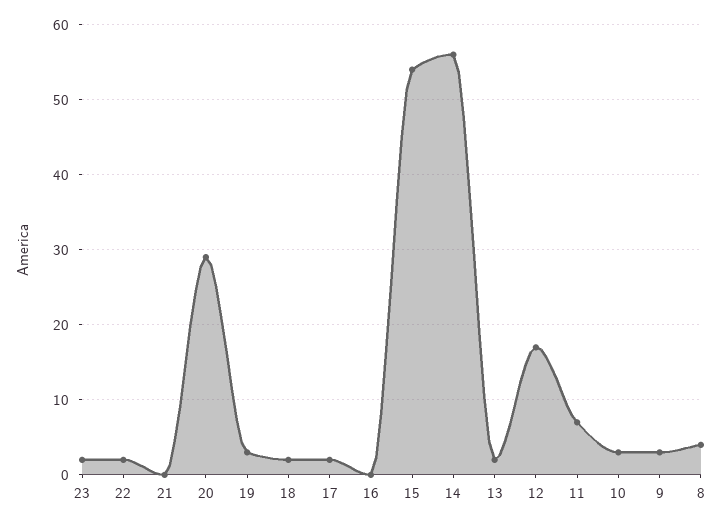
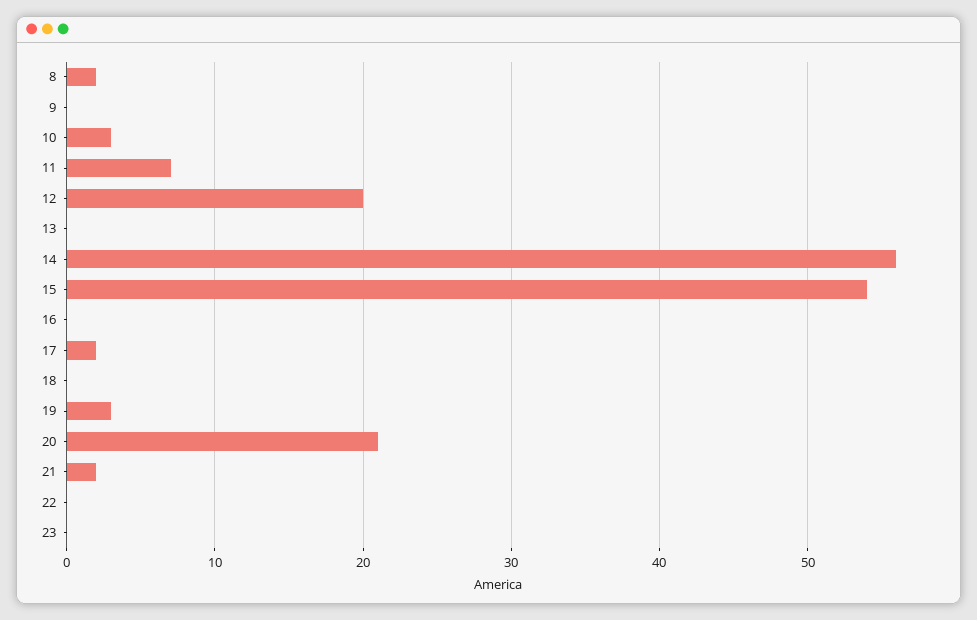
  {
-   "23": 2,
+   "23": 0,
-   "22": 2,
+   "22": 0,
-   "21": 0,
+   "21": 2,
-   "20": 29,
+   "20": 21,
    "19": 3,
-   "18": 2,
+   "18": 0,
    "17": 2,
    "16": 0,
    "15": 54,
    "14": 56,
-   "13": 2,
+   "13": 0,
-   "12": 17,
+   "12": 20,
    "11": 7,
    "10": 3,
-   "9": 3,
+   "9": 0,
-   "8": 4
+   "8": 2
  }

